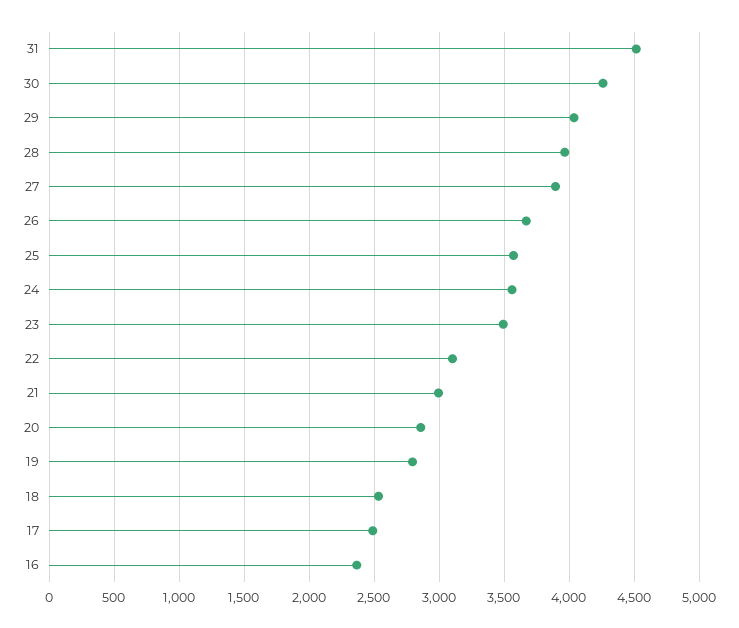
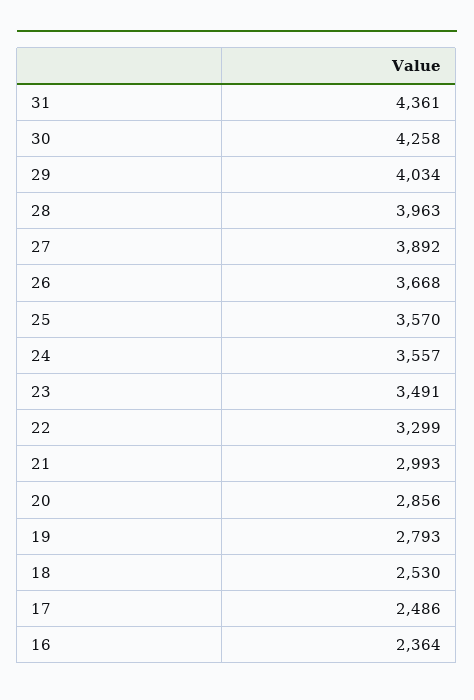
  {
-   "31": 4500,
+   "31": 4361,
    "30": 4258,
    "29": 4034,
    "28": 3963,
    "27": 3892,
    "26": 3668,
    "25": 3570,
    "24": 3557,
    "23": 3491,
-   "22": 3100,
+   "22": 3299,
    "21": 2993,
    "20": 2856,
    "19": 2793,
    "18": 2530,
    "17": 2486,
    "16": 2364
  }

